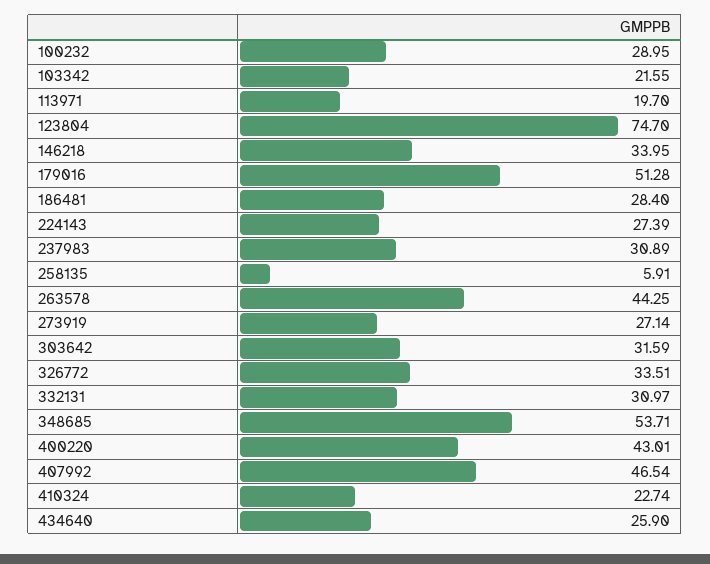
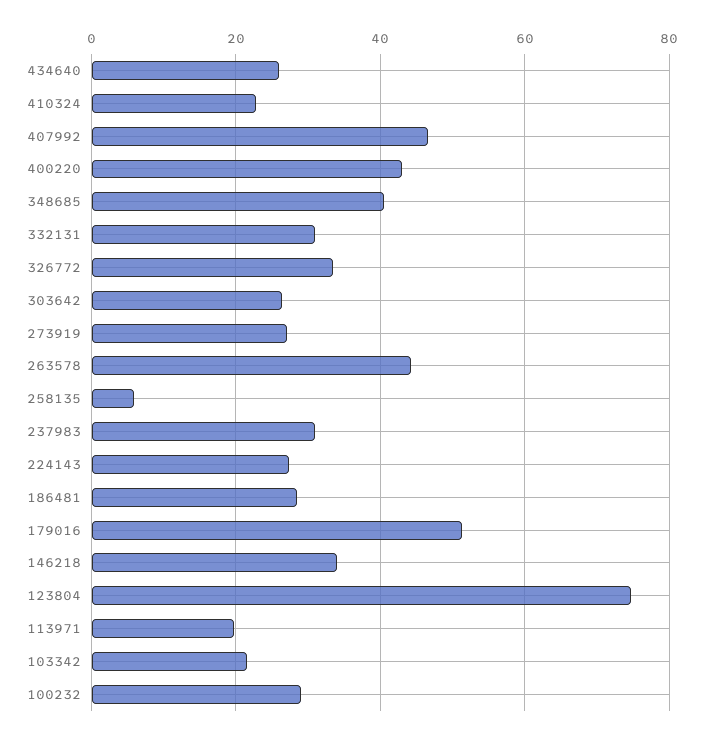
  {
    "100232": 28.95,
    "103342": 21.55,
    "113971": 19.7,
    "123804": 74.7,
    "146218": 33.95,
    "179016": 51.28,
    "186481": 28.4,
    "224143": 27.39,
    "237983": 30.89,
    "258135": 5.91,
    "263578": 44.25,
    "273919": 27.14,
-   "303642": 31.59,
+   "303642": 26,
    "326772": 33.51,
    "332131": 30.97,
-   "348685": 53.71,
+   "348685": 40,
    "400220": 43.01,
    "407992": 46.54,
    "410324": 22.74,
    "434640": 25.9
  }

